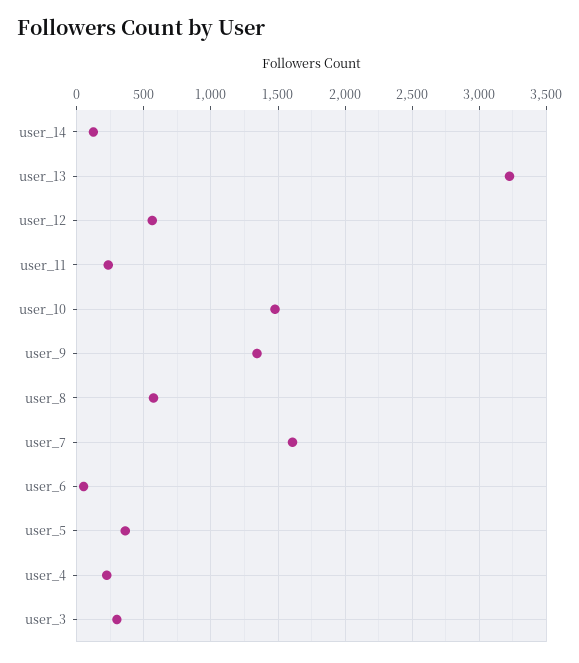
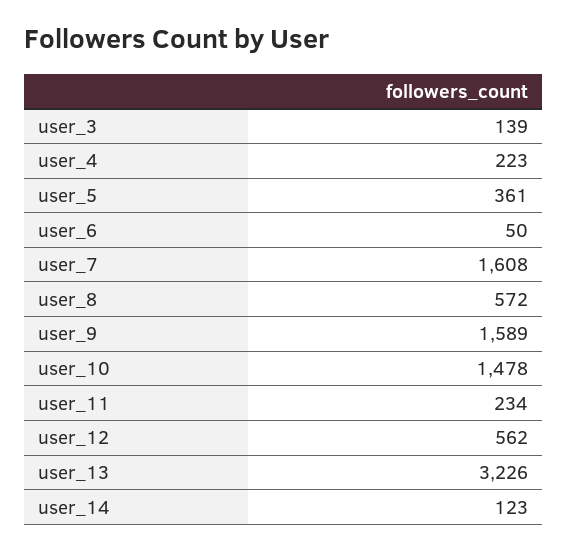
  {
    "user_14": 123,
    "user_13": 3226,
    "user_12": 562,
    "user_11": 234,
    "user_10": 1478,
-   "user_9": 1350,
+   "user_9": 1589,
    "user_8": 572,
    "user_7": 1608,
    "user_6": 50,
    "user_5": 361,
    "user_4": 223,
-   "user_3": 300
+   "user_3": 139
  }

